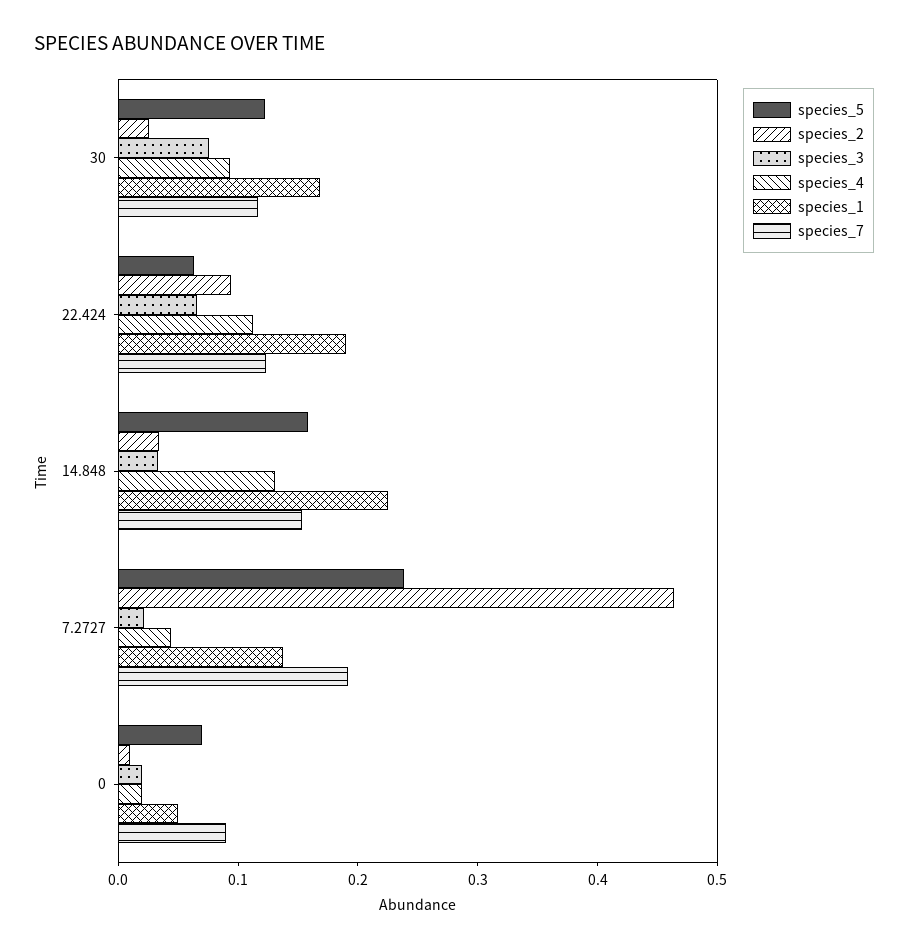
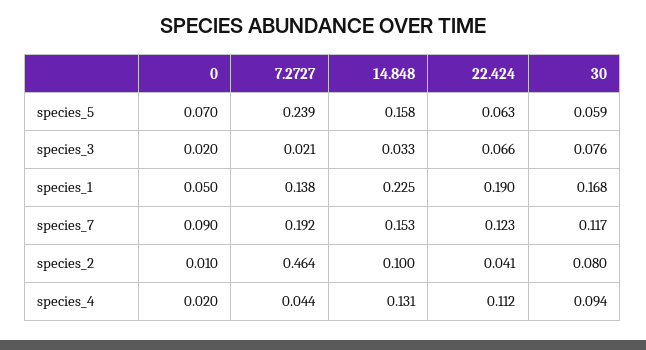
  {
    "species_5": {
-     "30": 0.12,
+     "30": 0.059,
      "22.424": 0.063,
      "14.848": 0.158,
      "7.2727": 0.239,
      "0": 0.07
    },
    "species_2": {
-     "30": 0.02,
+     "30": 0.08,
-     "22.424": 0.1,
+     "22.424": 0.041,
-     "14.848": 0.04,
+     "14.848": 0.1,
      "7.2727": 0.464,
      "0": 0.01
    },
    "species_3": {
      "30": 0.076,
      "22.424": 0.066,
      "14.848": 0.033,
      "7.2727": 0.021,
      "0": 0.02
    },
    "species_4": {
      "30": 0.094,
      "22.424": 0.112,
      "14.848": 0.131,
      "7.2727": 0.044,
      "0": 0.02
    },
    "species_1": {
      "30": 0.168,
      "22.424": 0.19,
      "14.848": 0.225,
      "7.2727": 0.138,
      "0": 0.05
    },
    "species_7": {
      "30": 0.117,
      "22.424": 0.123,
      "14.848": 0.153,
      "7.2727": 0.192,
      "0": 0.09
    }
  }

